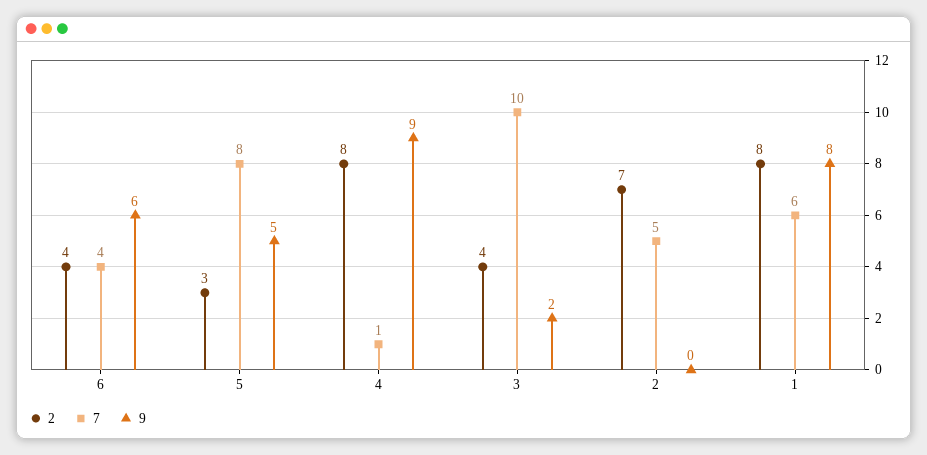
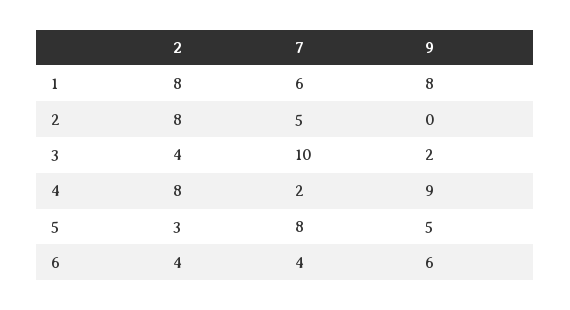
  {
    "2": {
      "6": 4,
      "5": 3,
      "4": 8,
      "3": 4,
-     "2": 7,
+     "2": 8,
      "1": 8
    },
    "7": {
      "6": 4,
      "5": 8,
-     "4": 1,
+     "4": 2,
      "3": 10,
      "2": 5,
      "1": 6
    },
    "9": {
      "6": 6,
      "5": 5,
      "4": 9,
      "3": 2,
      "2": 0,
      "1": 8
    }
  }

